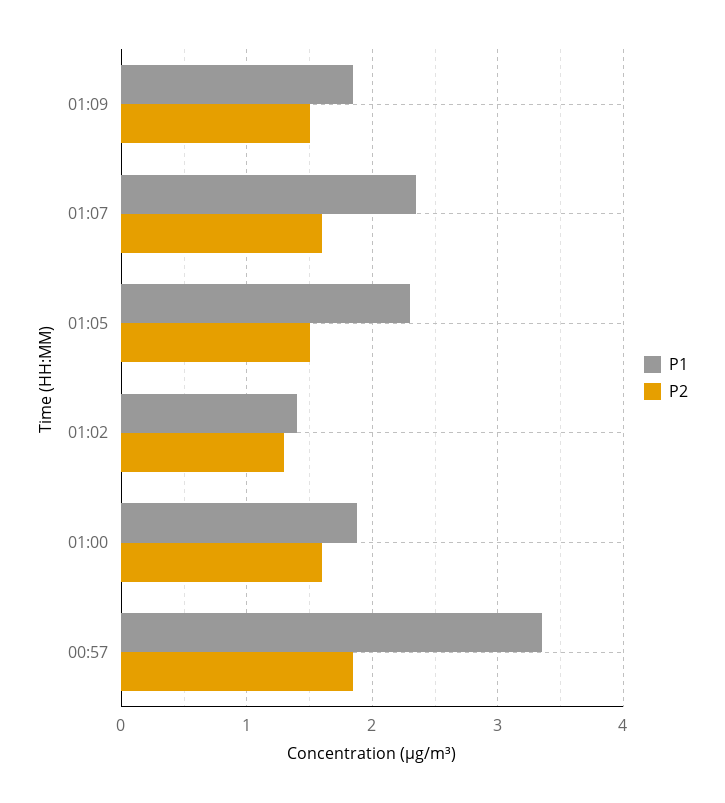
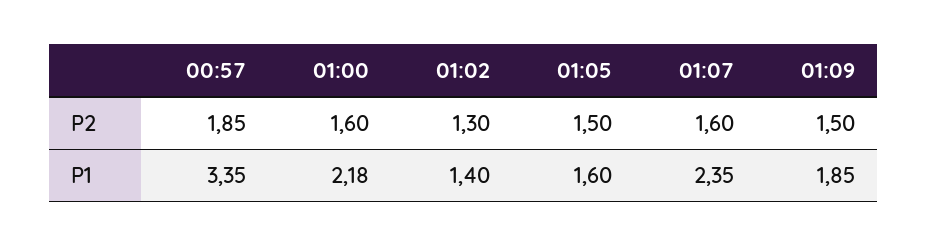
  {
    "P1": {
      "01:09": 1.85,
      "01:07": 2.35,
-     "01:05": 2.3,
+     "01:05": 1.6,
      "01:02": 1.4,
-     "01:00": 1.9,
+     "01:00": 2.18,
      "00:57": 3.35
    },
    "P2": {
      "01:09": 1.5,
      "01:07": 1.6,
      "01:05": 1.5,
      "01:02": 1.3,
      "01:00": 1.6,
      "00:57": 1.85
    }
  }

